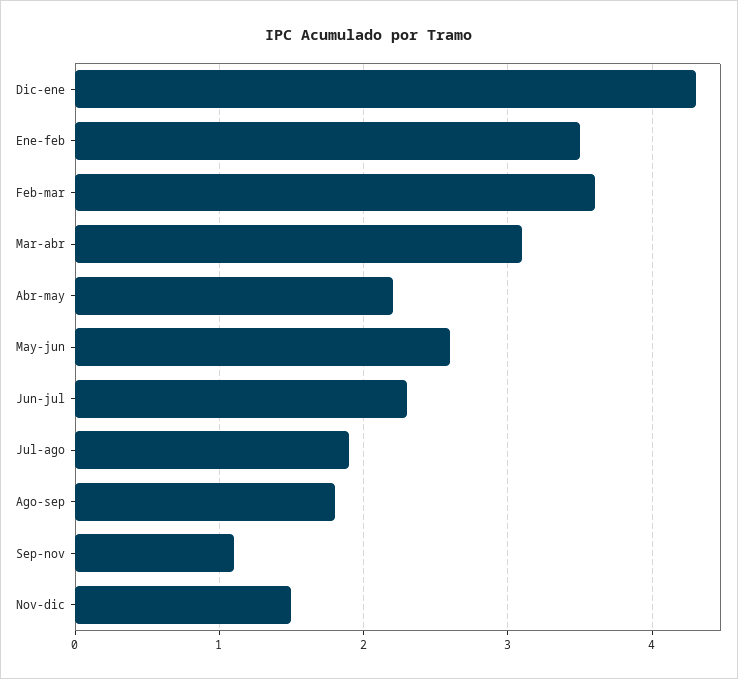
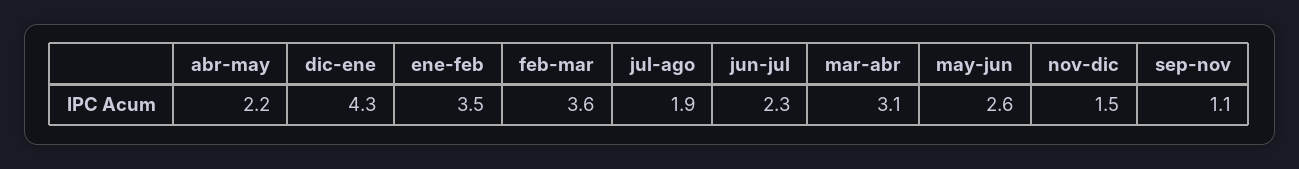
  {
    "Dic-ene": 4.3,
    "Ene-feb": 3.5,
    "Feb-mar": 3.6,
    "Mar-abr": 3.1,
    "Abr-may": 2.2,
    "May-jun": 2.6,
    "Jun-jul": 2.3,
    "Jul-ago": 1.9,
-   "Ago-sep": 1.8,
    "Sep-nov": 1.1,
    "Nov-dic": 1.5
  }

